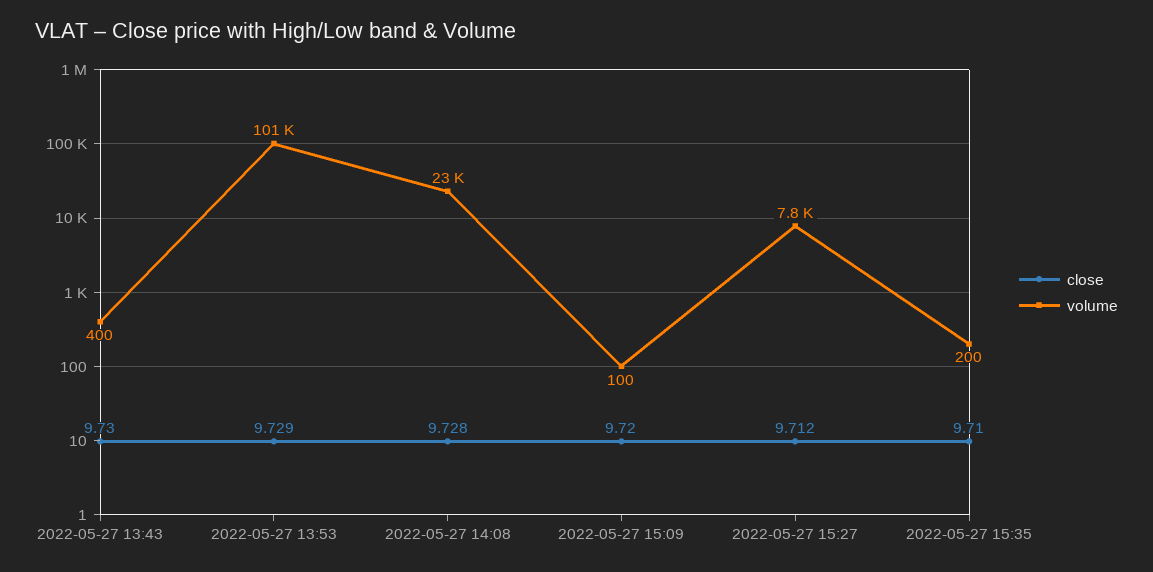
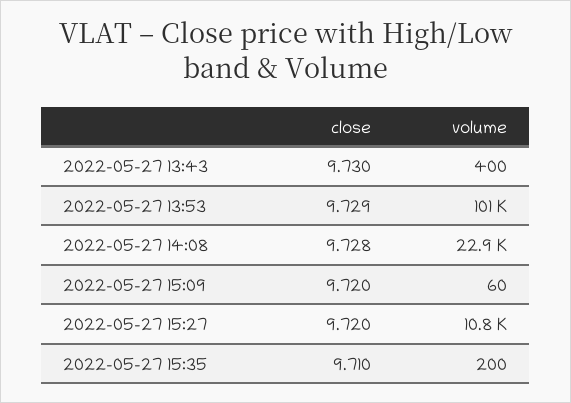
  {
    "close": {
      "2022-05-27 13:43": 9.73,
      "2022-05-27 13:53": 9.729,
      "2022-05-27 14:08": 9.728,
      "2022-05-27 15:09": 9.72,
-     "2022-05-27 15:27": 9.712,
+     "2022-05-27 15:27": 9.72,
      "2022-05-27 15:35": 9.71
    },
    "volume": {
      "2022-05-27 13:43": 400,
      "2022-05-27 13:53": 101000,
      "2022-05-27 14:08": 22900,
-     "2022-05-27 15:09": 100,
+     "2022-05-27 15:09": 60,
-     "2022-05-27 15:27": 7800,
+     "2022-05-27 15:27": 10800,
      "2022-05-27 15:35": 200
    }
  }

